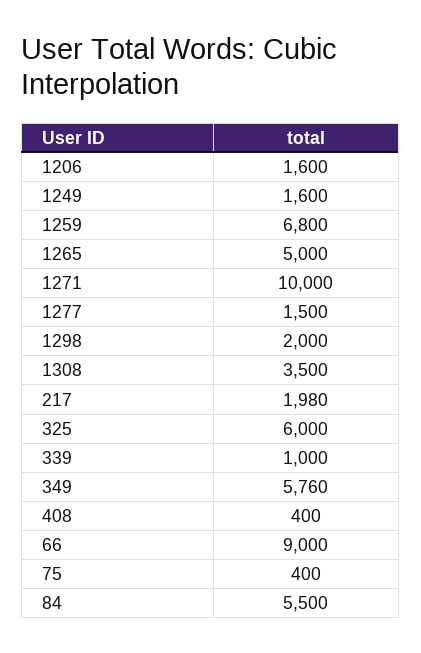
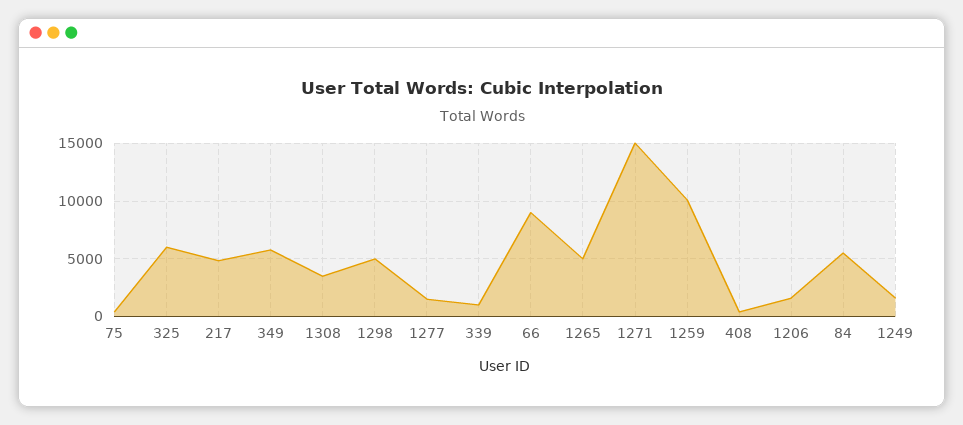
  {
    "1206": 1600,
    "1249": 1600,
-   "1259": 6800,
+   "1259": 10000,
    "1265": 5000,
-   "1271": 10000,
+   "1271": 15000,
    "1277": 1500,
-   "1298": 2000,
+   "1298": 5000,
    "1308": 3500,
-   "217": 1980,
+   "217": 5000,
    "325": 6000,
    "339": 1000,
    "349": 5760,
    "408": 400,
    "66": 9000,
    "75": 400,
    "84": 5500
  }

